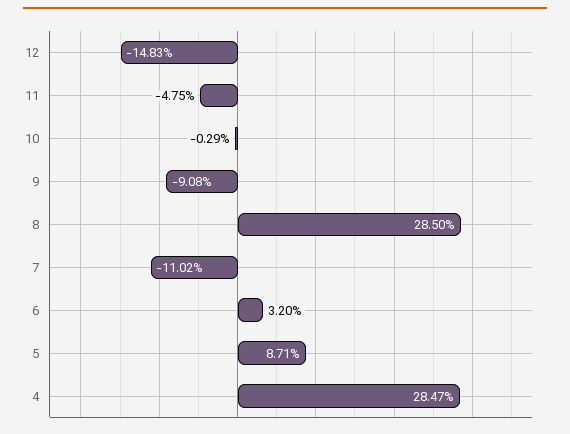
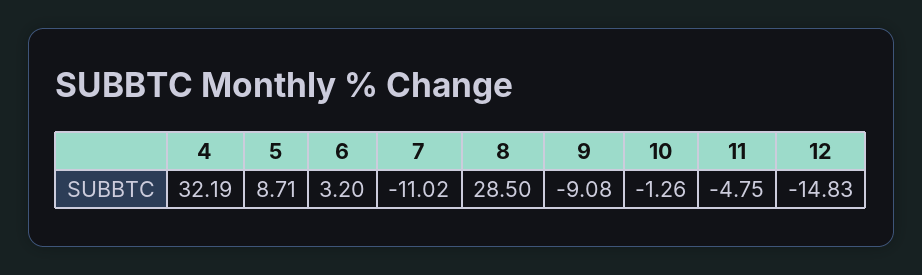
  {
    "12": -14.83,
    "11": -4.75,
-   "10": -0.29,
+   "10": -1.26,
    "9": -9.08,
    "8": 28.5,
    "7": -11.02,
    "6": 3.2,
    "5": 8.71,
-   "4": 28.47
+   "4": 32.19
  }

